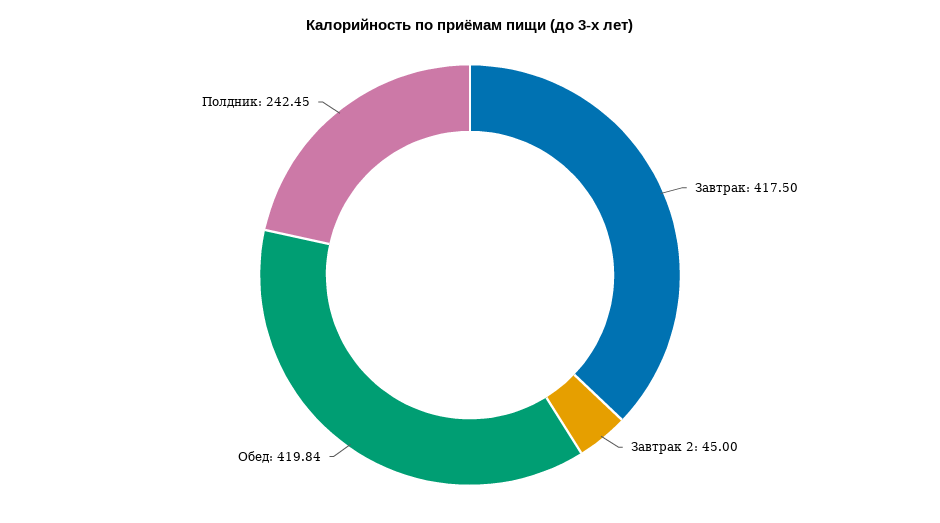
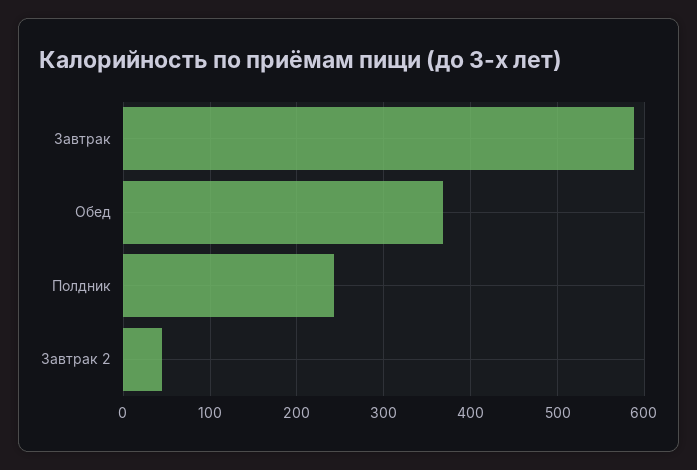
  {
-   "Завтрак": 417.5,
+   "Завтрак": 590,
    "Завтрак 2": 45,
-   "Обед": 419.84,
+   "Обед": 370,
    "Полдник": 242.45
  }

